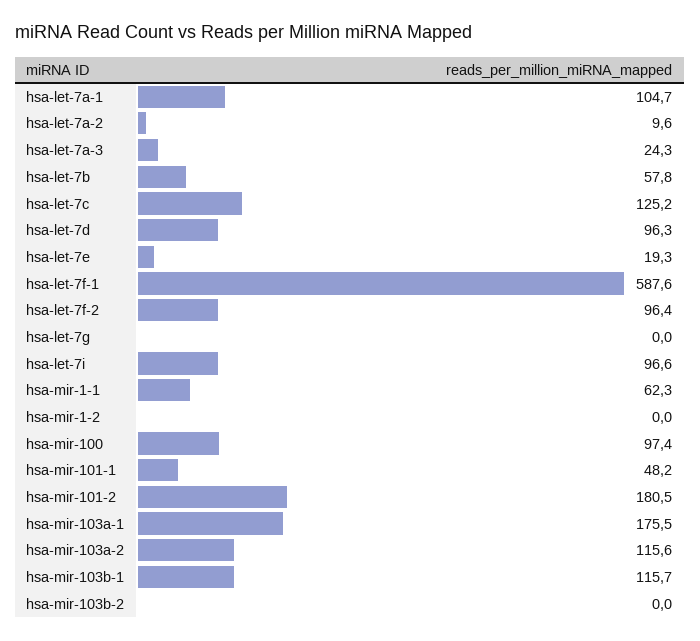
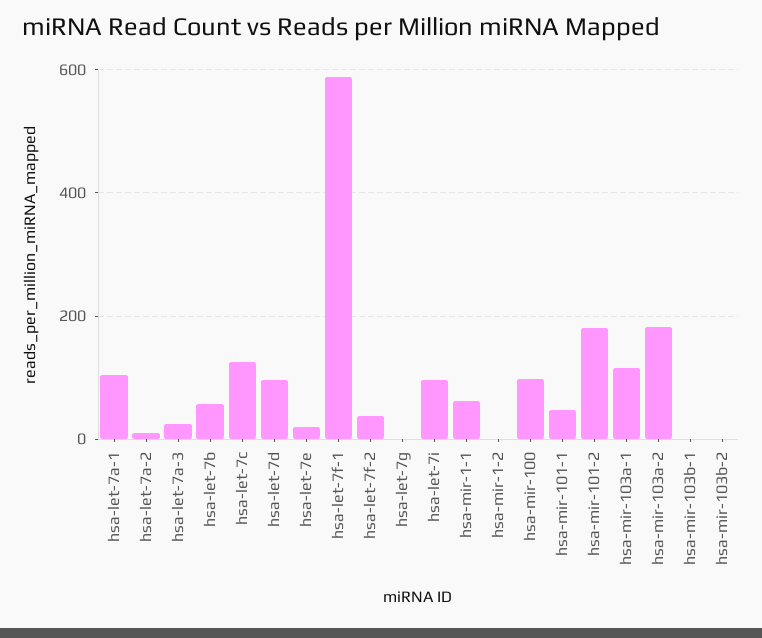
  {
    "hsa-let-7a-1": 104.7,
    "hsa-let-7a-2": 9.6,
    "hsa-let-7a-3": 24.3,
    "hsa-let-7b": 57.8,
    "hsa-let-7c": 125.2,
    "hsa-let-7d": 96.3,
    "hsa-let-7e": 19.3,
    "hsa-let-7f-1": 587.6,
-   "hsa-let-7f-2": 96.4,
+   "hsa-let-7f-2": 40,
    "hsa-let-7g": 0,
    "hsa-let-7i": 96.6,
    "hsa-mir-1-1": 62.3,
    "hsa-mir-1-2": 0,
    "hsa-mir-100": 97.4,
    "hsa-mir-101-1": 48.2,
    "hsa-mir-101-2": 180.5,
-   "hsa-mir-103a-1": 175.5,
+   "hsa-mir-103a-1": 120,
-   "hsa-mir-103a-2": 115.6,
+   "hsa-mir-103a-2": 180,
-   "hsa-mir-103b-1": 115.7,
+   "hsa-mir-103b-1": 0,
    "hsa-mir-103b-2": 0
  }

